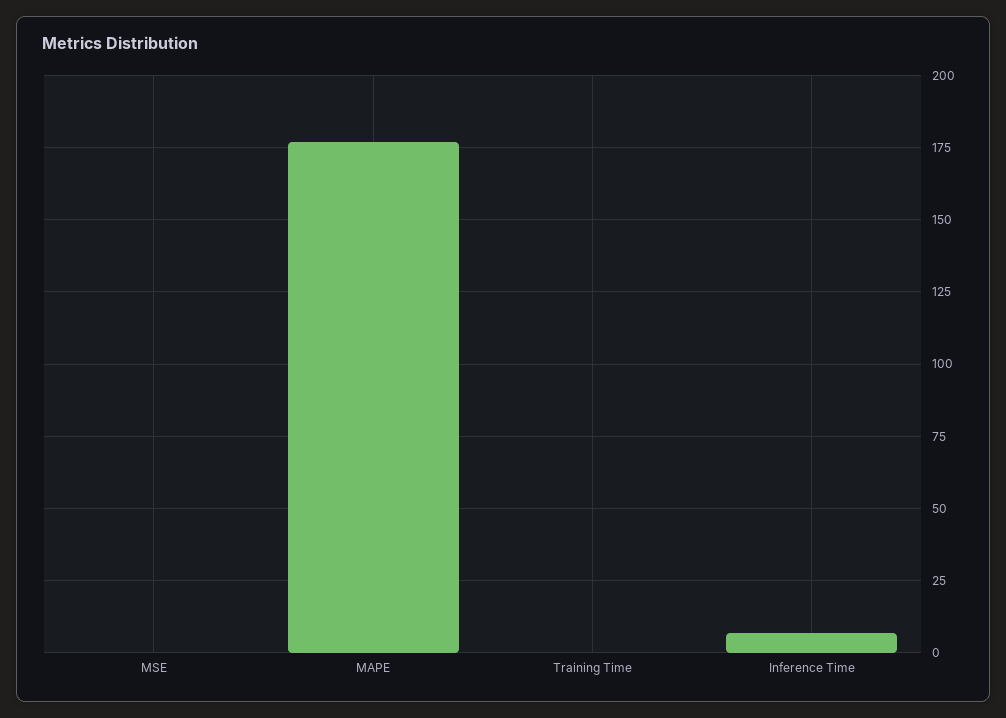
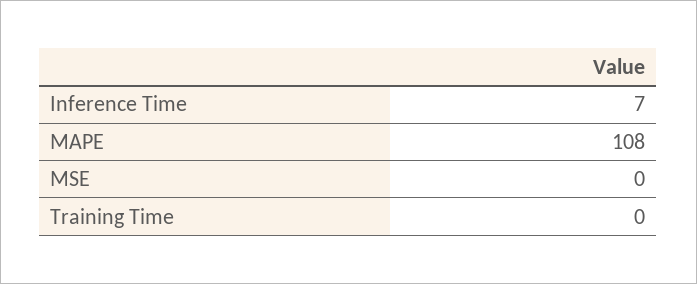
  {
    "MSE": 0,
-   "MAPE": 177.5,
+   "MAPE": 108,
    "Training Time": 0,
    "Inference Time": 7
  }

